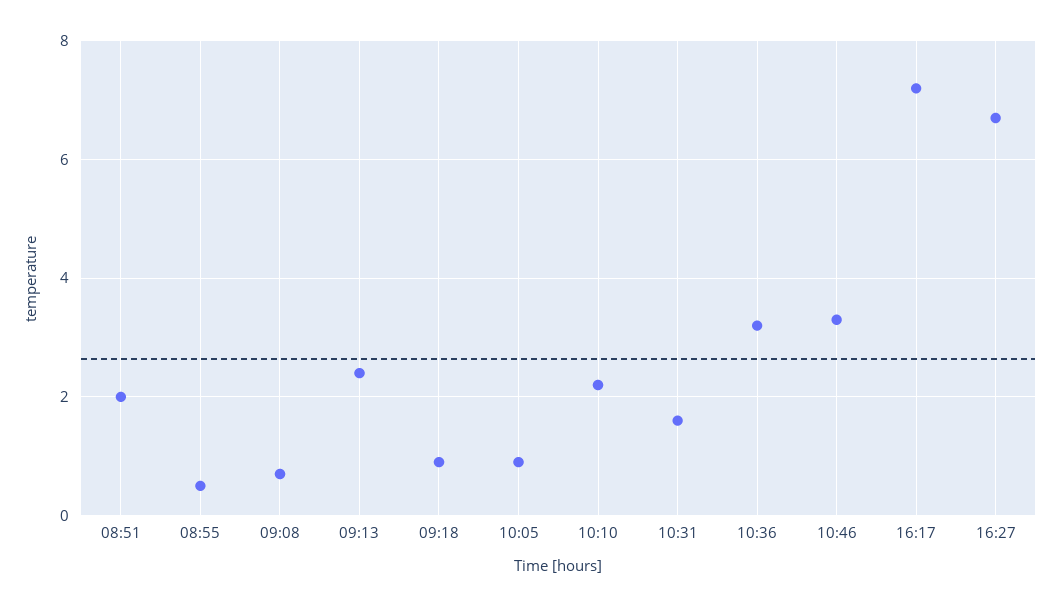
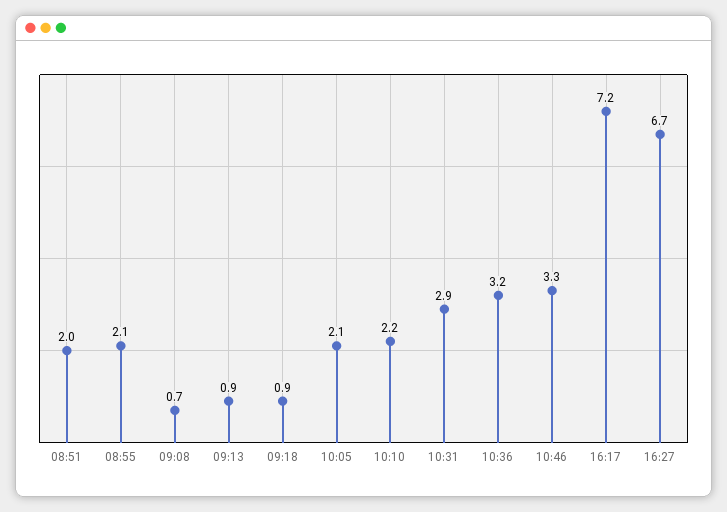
  {
    "08:51": 2,
-   "08:55": 0.5,
+   "08:55": 2.1,
    "09:08": 0.7,
-   "09:13": 2.5,
+   "09:13": 0.9,
    "09:18": 0.9,
-   "10:05": 1,
+   "10:05": 2.1,
    "10:10": 2.2,
-   "10:31": 1.5,
+   "10:31": 2.9,
    "10:36": 3.2,
    "10:46": 3.3,
    "16:17": 7.2,
    "16:27": 6.7
  }

